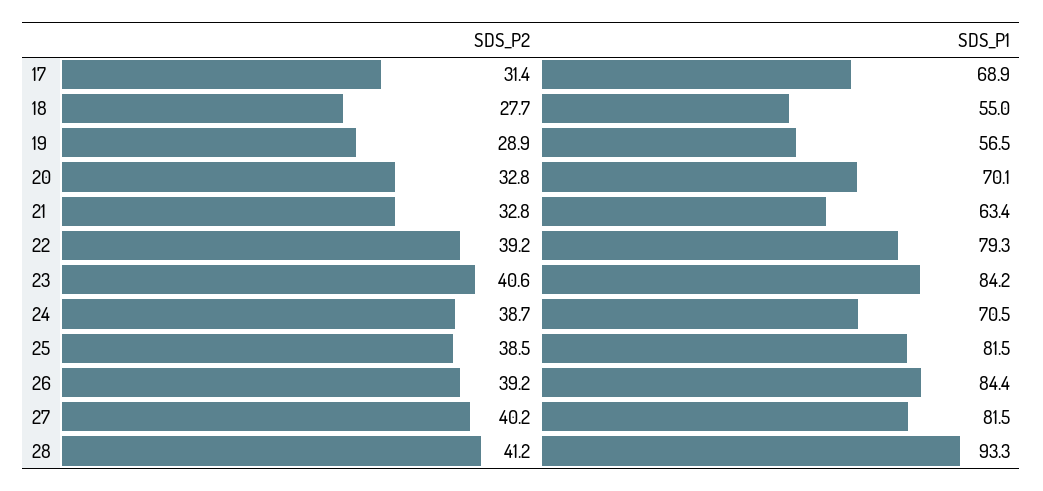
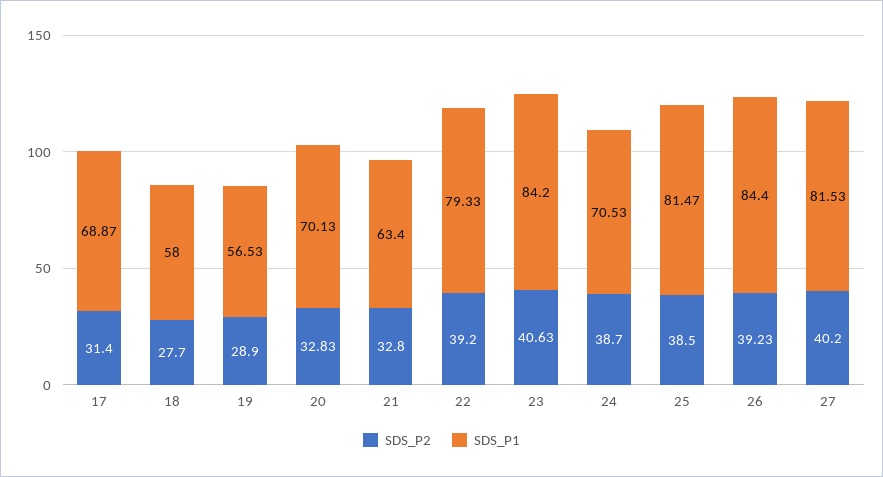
  {
    "SDS_P2": {
      "17": 31.4,
      "18": 27.7,
      "19": 28.9,
      "20": 32.83,
      "21": 32.8,
      "22": 39.2,
      "23": 40.63,
      "24": 38.7,
      "25": 38.5,
      "26": 39.23,
-     "27": 40.2,
+     "27": 40.2
-     "28": 41.2
    },
    "SDS_P1": {
      "17": 68.87,
-     "18": 55,
+     "18": 58,
      "19": 56.53,
      "20": 70.13,
      "21": 63.4,
      "22": 79.33,
      "23": 84.2,
      "24": 70.53,
      "25": 81.47,
      "26": 84.4,
-     "27": 81.53,
+     "27": 81.53
-     "28": 93.3
    }
  }

